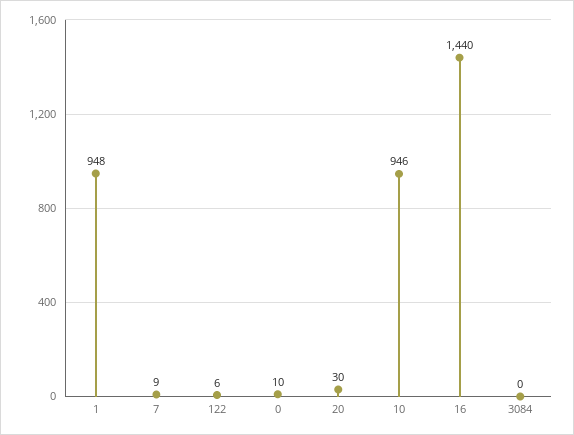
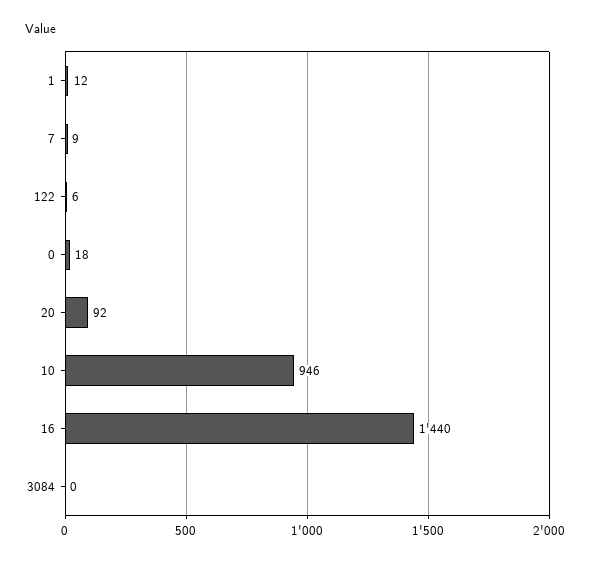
  {
-   "1": 948,
+   "1": 12,
    "7": 9,
    "122": 6,
-   "0": 10,
+   "0": 18,
-   "20": 30,
+   "20": 92,
    "10": 946,
    "16": 1440,
    "3084": 0
  }

